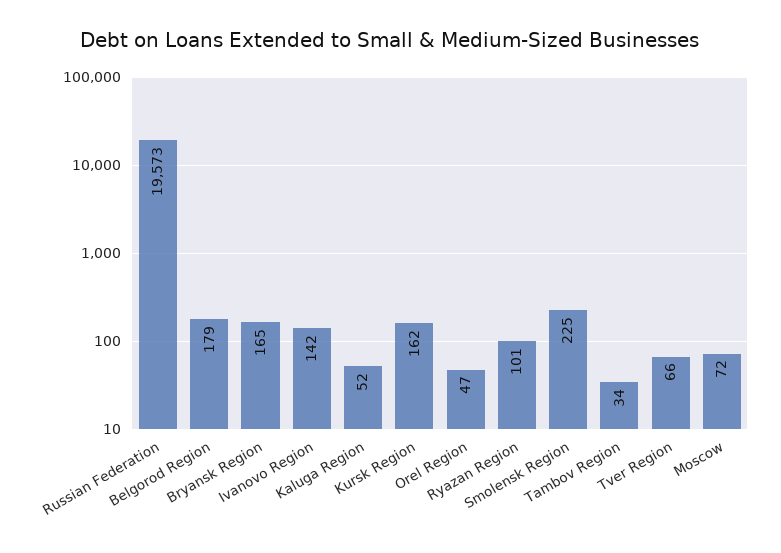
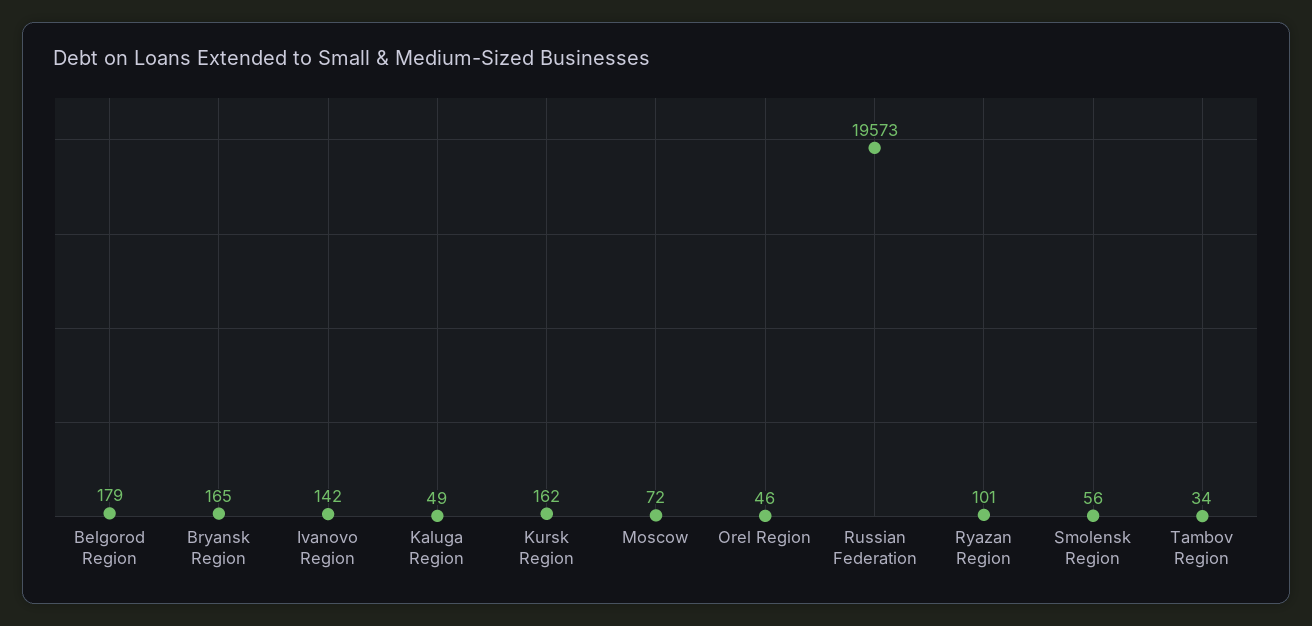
  {
    "Russian Federation": 19573,
    "Belgorod Region": 179,
    "Bryansk Region": 165,
    "Ivanovo Region": 142,
-   "Kaluga Region": 52,
+   "Kaluga Region": 49,
    "Kursk Region": 162,
-   "Orel Region": 47,
+   "Orel Region": 46,
    "Ryazan Region": 101,
-   "Smolensk Region": 225,
+   "Smolensk Region": 56,
    "Tambov Region": 34,
-   "Tver Region": 66,
    "Moscow": 72
  }

